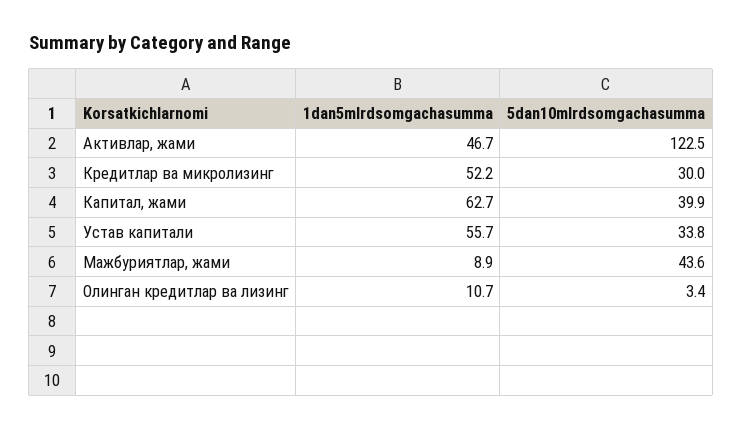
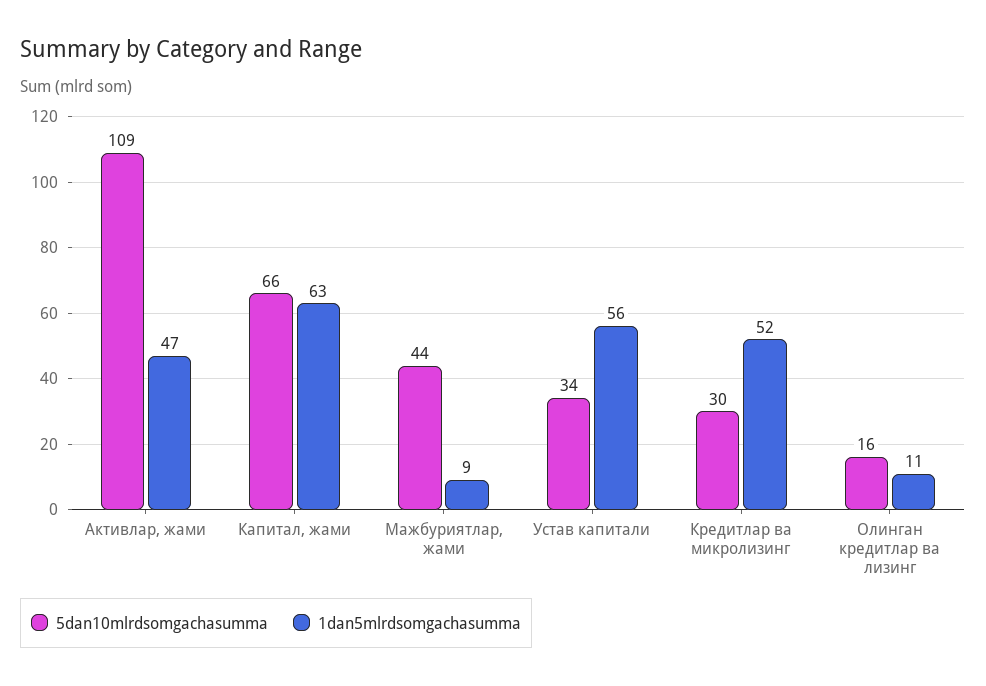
  {
    "1dan5mlrdsomgachasumma": {
      "Активлар, жами": 46.7,
      "Кредитлар ва микролизинг": 52.2,
      "Капитал, жами": 62.7,
      "Устав капитали": 55.7,
      "Мажбуриятлар, жами": 8.9,
      "Олинган кредитлар ва лизинг": 10.7
    },
    "5dan10mlrdsomgachasumma": {
-     "Активлар, жами": 122.5,
+     "Активлар, жами": 109,
      "Кредитлар ва микролизинг": 30,
-     "Капитал, жами": 39.9,
+     "Капитал, жами": 66,
      "Устав капитали": 33.8,
      "Мажбуриятлар, жами": 43.6,
-     "Олинган кредитлар ва лизинг": 3.4
+     "Олинган кредитлар ва лизинг": 16
    }
  }

